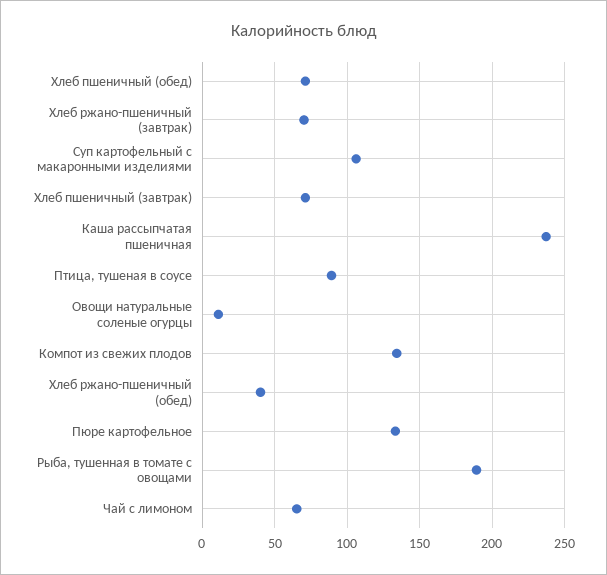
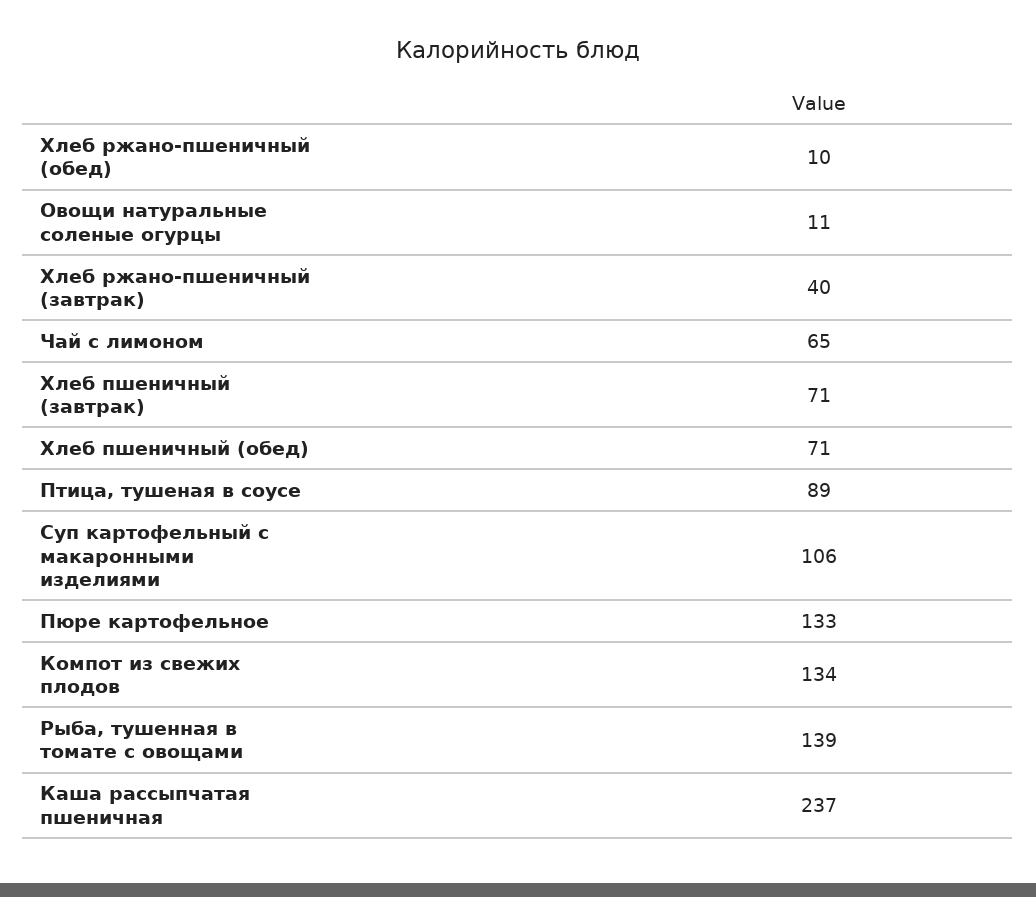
  {
    "Хлеб пшеничный (обед)": 71,
-   "Хлеб ржано-пшеничный (завтрак)": 70,
+   "Хлеб ржано-пшеничный (завтрак)": 40,
    "Суп картофельный с макаронными изделиями": 106,
    "Хлеб пшеничный (завтрак)": 71,
    "Каша рассыпчатая пшеничная": 237,
    "Птица, тушеная в соусе": 89,
    "Овощи натуральные соленые огурцы": 11,
    "Компот из свежих плодов": 134,
-   "Хлеб ржано-пшеничный (обед)": 40,
+   "Хлеб ржано-пшеничный (обед)": 10,
    "Пюре картофельное": 133,
-   "Рыба, тушенная в томате с овощами": 190,
+   "Рыба, тушенная в томате с овощами": 139,
    "Чай с лимоном": 65
  }

